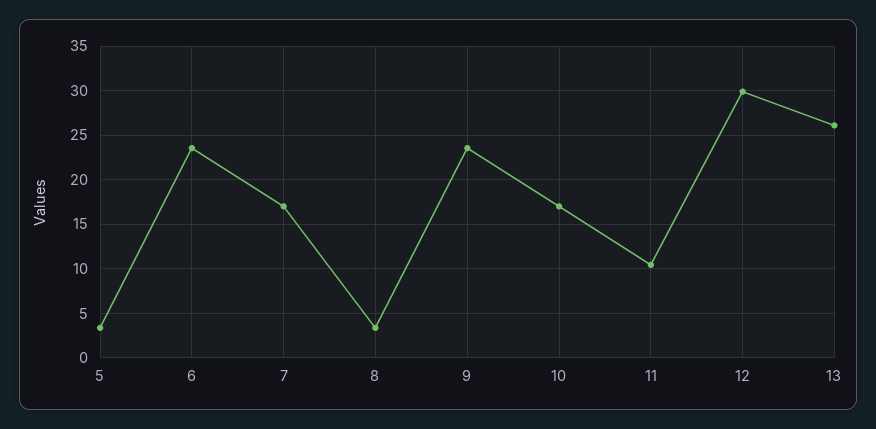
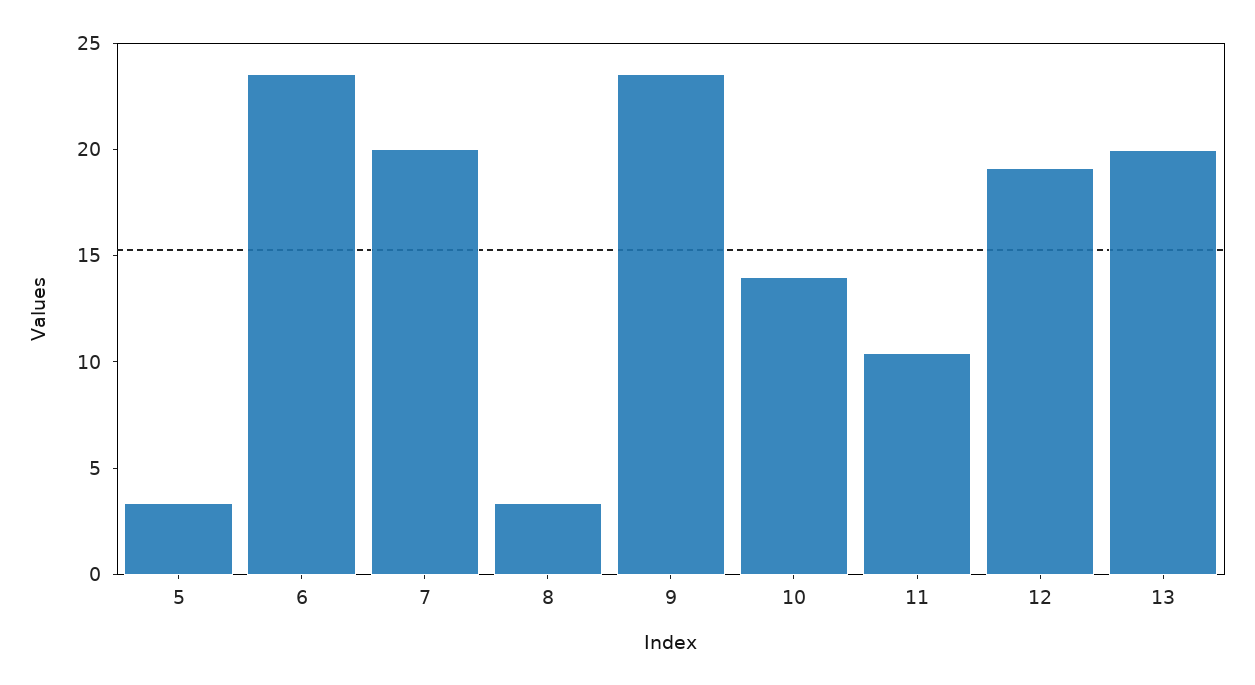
  {
    "5": 3,
    "6": 24,
-   "7": 17,
+   "7": 20,
    "8": 3,
    "9": 24,
-   "10": 17,
+   "10": 14,
    "11": 10,
-   "12": 30,
+   "12": 19,
-   "13": 26
+   "13": 20
  }

